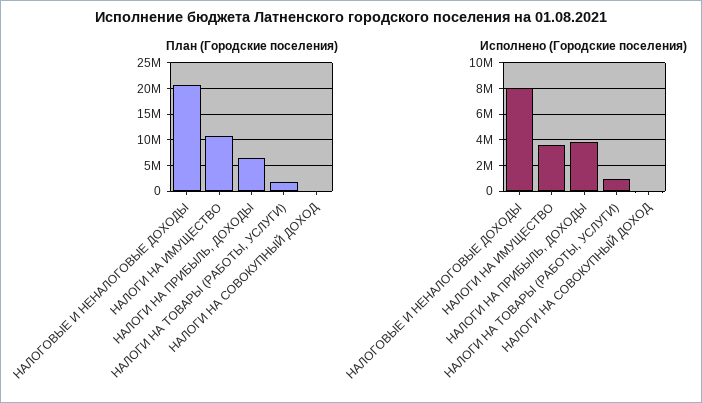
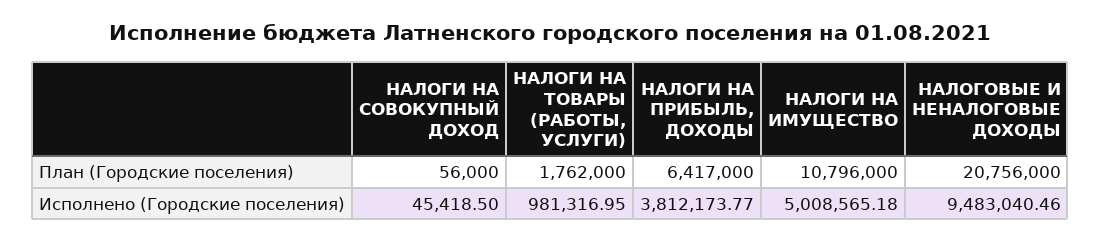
  {
    "План (Городские поселения)": {
      "НАЛОГОВЫЕ И НЕНАЛОГОВЫЕ ДОХОДЫ": 20756000,
      "НАЛОГИ НА ИМУЩЕСТВО": 10796000,
      "НАЛОГИ НА ПРИБЫЛЬ, ДОХОДЫ": 6417000,
      "НАЛОГИ НА ТОВАРЫ (РАБОТЫ, УСЛУГИ)": 1762000,
      "НАЛОГИ НА СОВОКУПНЫЙ ДОХОД": 56000
    },
    "Исполнено (Городские поселения)": {
-     "НАЛОГОВЫЕ И НЕНАЛОГОВЫЕ ДОХОДЫ": 8000000,
+     "НАЛОГОВЫЕ И НЕНАЛОГОВЫЕ ДОХОДЫ": 9483040.46,
-     "НАЛОГИ НА ИМУЩЕСТВО": 3500000,
+     "НАЛОГИ НА ИМУЩЕСТВО": 5008565.18,
      "НАЛОГИ НА ПРИБЫЛЬ, ДОХОДЫ": 3812173.77,
      "НАЛОГИ НА ТОВАРЫ (РАБОТЫ, УСЛУГИ)": 981316.95,
      "НАЛОГИ НА СОВОКУПНЫЙ ДОХОД": 45418.5
    }
  }

